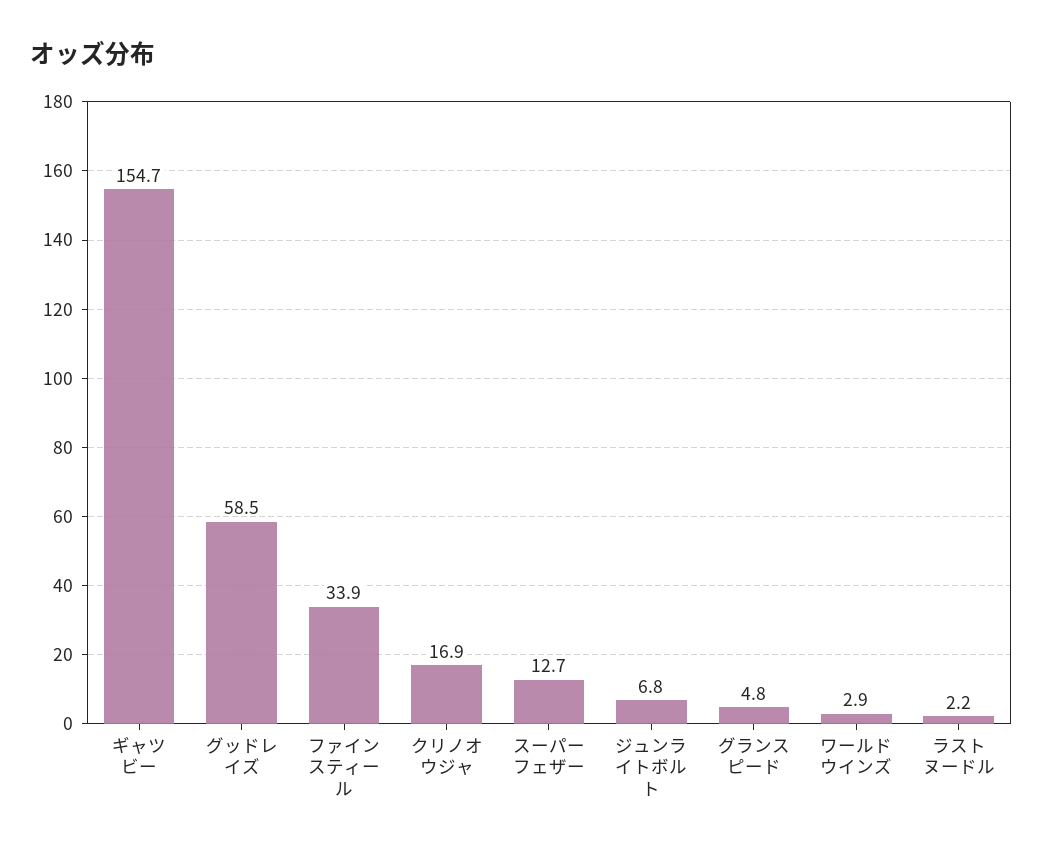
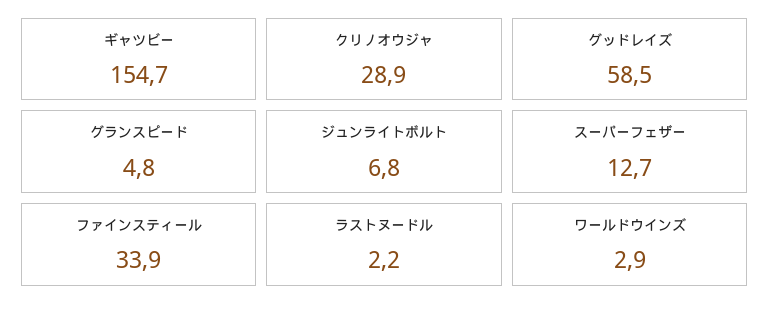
  {
    "ギャツビー": 154.7,
    "グッドレイズ": 58.5,
    "ファインスティール": 33.9,
-   "クリノオウジャ": 16.9,
+   "クリノオウジャ": 28.9,
    "スーパーフェザー": 12.7,
    "ジュンライトボルト": 6.8,
    "グランスピード": 4.8,
    "ワールドウインズ": 2.9,
    "ラストヌードル": 2.2
  }

